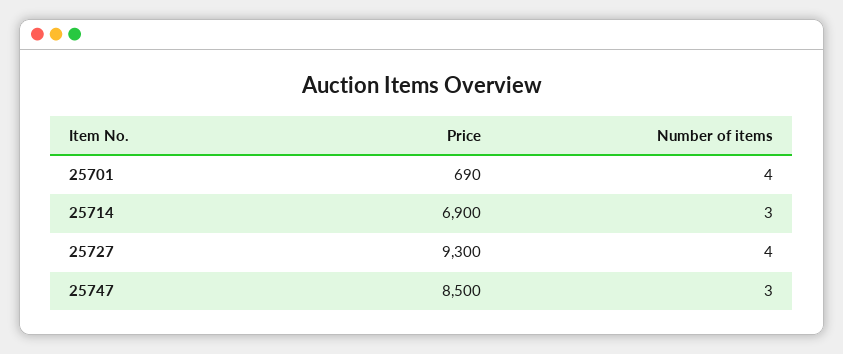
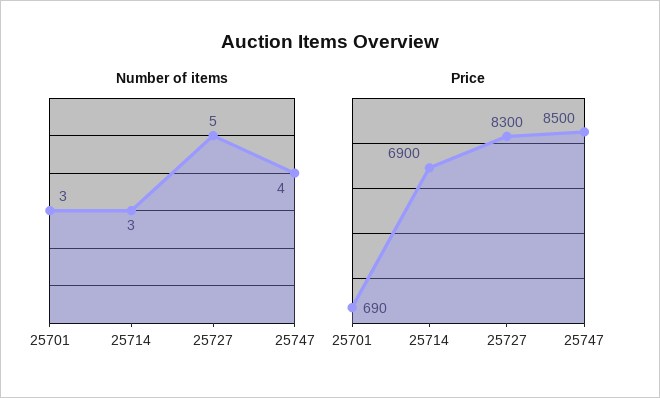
  {
    "Price": {
      "25701": 690,
      "25714": 6900,
-     "25727": 9300,
+     "25727": 8300,
      "25747": 8500
    },
    "Number of items": {
-     "25701": 4,
+     "25701": 3,
      "25714": 3,
-     "25727": 4,
+     "25727": 5,
-     "25747": 3
+     "25747": 4
    }
  }

